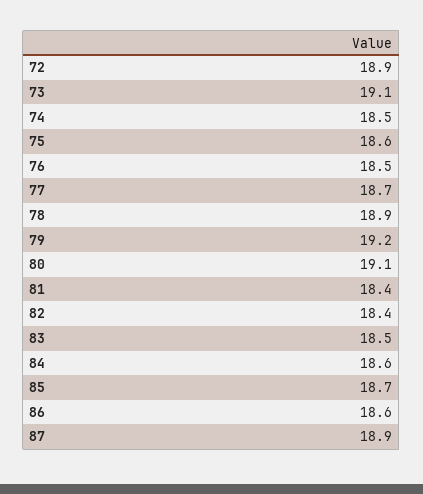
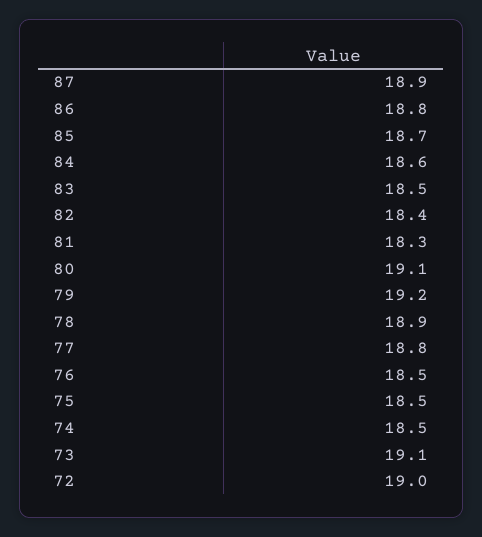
  {
-   "72": 18.9,
+   "72": 19,
    "73": 19.1,
    "74": 18.5,
-   "75": 18.6,
+   "75": 18.5,
    "76": 18.5,
-   "77": 18.7,
+   "77": 18.8,
    "78": 18.9,
    "79": 19.2,
    "80": 19.1,
-   "81": 18.4,
+   "81": 18.3,
    "82": 18.4,
    "83": 18.5,
    "84": 18.6,
    "85": 18.7,
-   "86": 18.6,
+   "86": 18.8,
    "87": 18.9
  }

